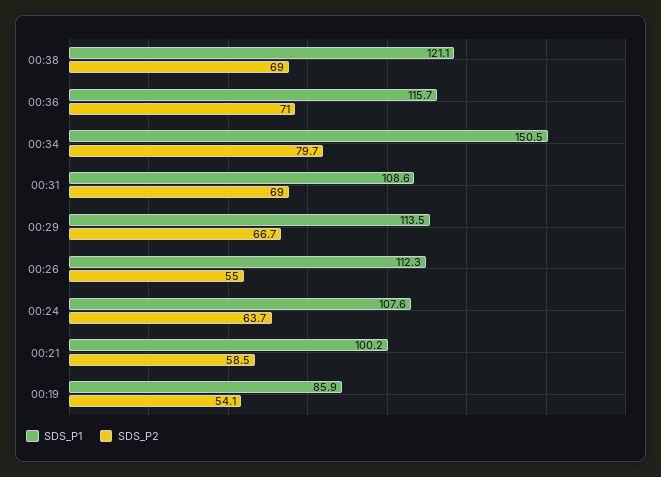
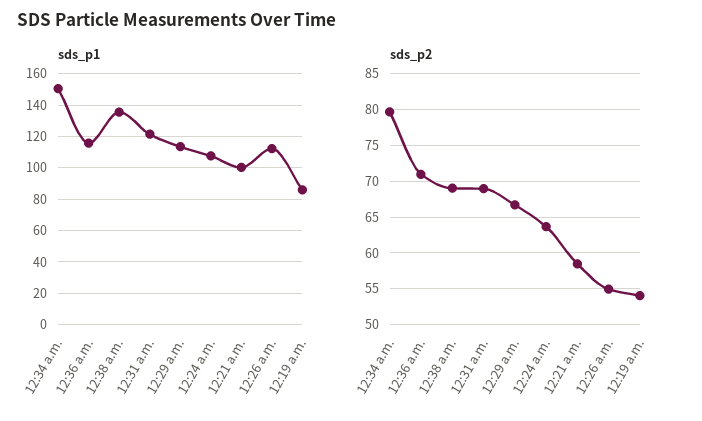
  {
    "SDS_P1": {
-     "00:38": 121.1,
+     "00:38": 135,
      "00:36": 115.7,
      "00:34": 150.5,
-     "00:31": 108.6,
+     "00:31": 120,
      "00:29": 113.5,
      "00:26": 112.3,
      "00:24": 107.6,
      "00:21": 100.2,
      "00:19": 85.9
    },
    "SDS_P2": {
      "00:38": 69,
      "00:36": 71,
      "00:34": 79.7,
      "00:31": 69,
      "00:29": 66.7,
      "00:26": 55,
      "00:24": 63.7,
      "00:21": 58.5,
      "00:19": 54.1
    }
  }

